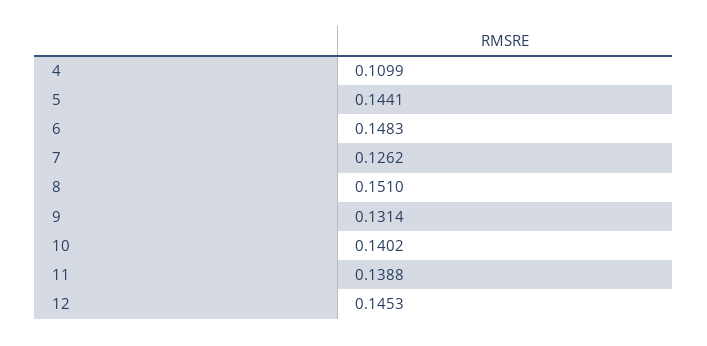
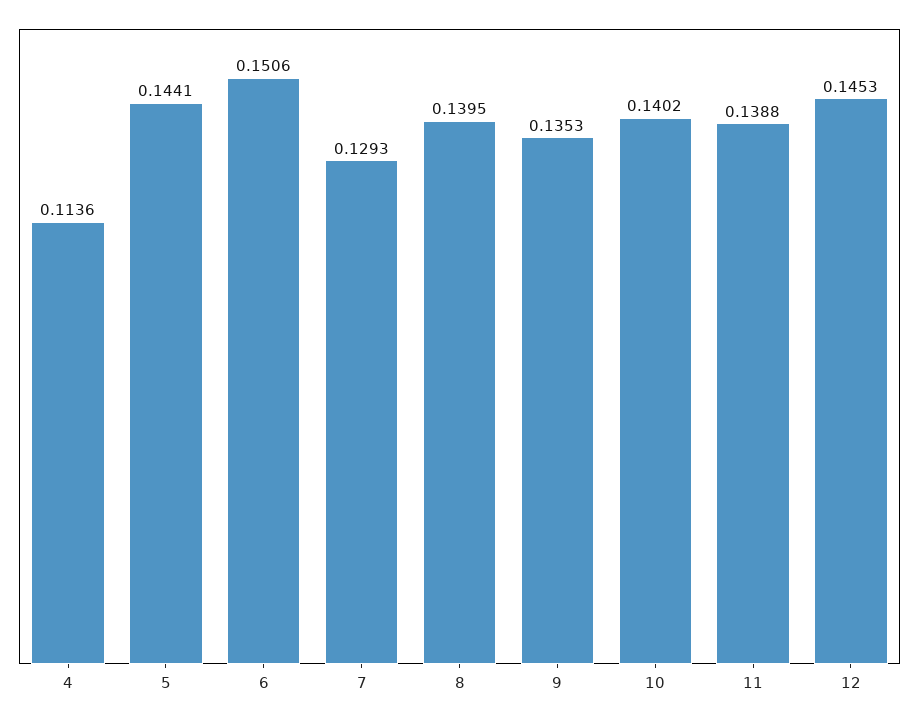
  {
-   "4": 0.1099,
+   "4": 0.1136,
    "5": 0.1441,
-   "6": 0.1483,
+   "6": 0.1506,
-   "7": 0.1262,
+   "7": 0.1293,
-   "8": 0.151,
+   "8": 0.1395,
-   "9": 0.1314,
+   "9": 0.1353,
    "10": 0.1402,
    "11": 0.1388,
    "12": 0.1453
  }

